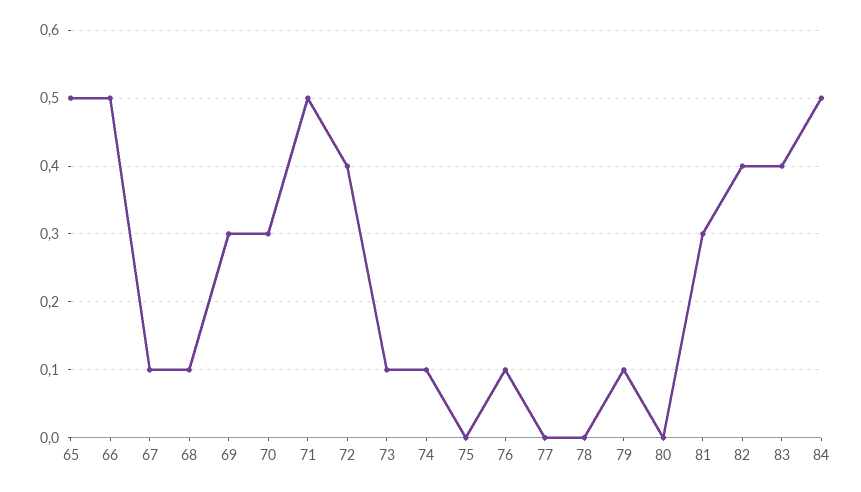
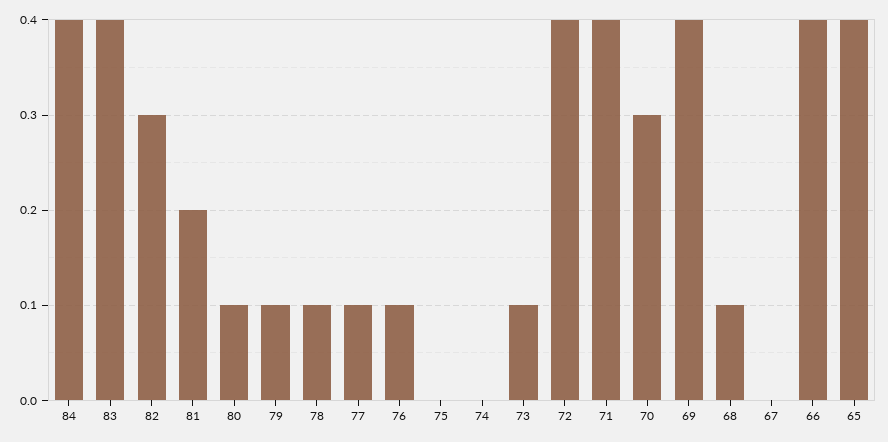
  {
-   "65": 0.5,
+   "65": 0.4,
-   "66": 0.5,
+   "66": 0.4,
-   "67": 0.1,
+   "67": 0,
    "68": 0.1,
-   "69": 0.3,
+   "69": 0.4,
    "70": 0.3,
-   "71": 0.5,
+   "71": 0.4,
    "72": 0.4,
    "73": 0.1,
-   "74": 0.1,
+   "74": 0,
    "75": 0,
    "76": 0.1,
-   "77": 0,
+   "77": 0.1,
-   "78": 0,
+   "78": 0.1,
    "79": 0.1,
-   "80": 0,
+   "80": 0.1,
-   "81": 0.3,
+   "81": 0.2,
-   "82": 0.4,
+   "82": 0.3,
    "83": 0.4,
-   "84": 0.5
+   "84": 0.4
  }

